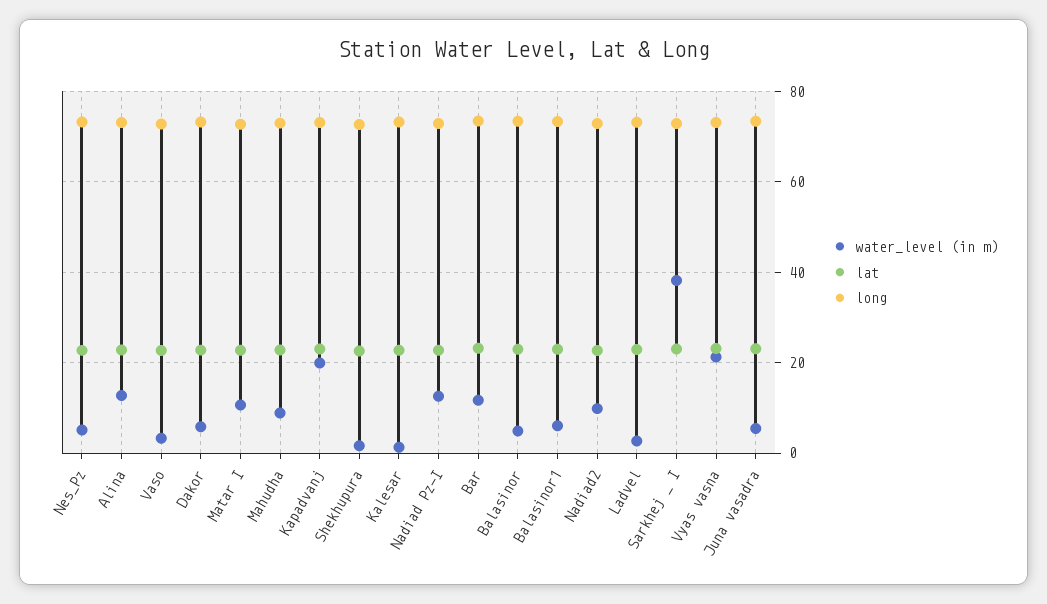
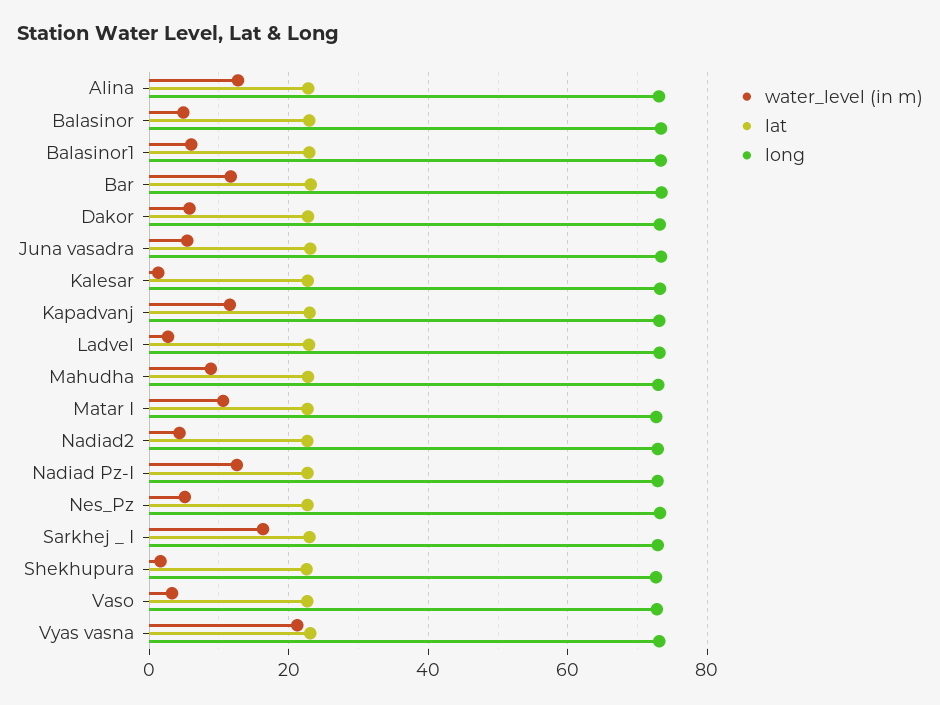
  {
    "water_level (in m)": {
      "Nes_Pz": 6,
      "Alina": 12,
      "Vaso": 4,
      "Dakor": 6,
      "Matar I": 10,
      "Mahudha": 8,
-     "Kapadvanj": 20,
+     "Kapadvanj": 12,
      "Shekhupura": 2,
      "Kalesar": 2,
      "Nadiad Pz-I": 12,
      "Bar": 12,
      "Balasinor": 4,
      "Balasinor1": 6,
-     "Nadiad2": 10,
+     "Nadiad2": 4,
      "Ladvel": 2,
-     "Sarkhej _ I": 38,
+     "Sarkhej _ I": 16,
      "Vyas vasna": 22,
      "Juna vasadra": 6
    },
    "lat": {
      "Nes_Pz": 22,
      "Alina": 22,
      "Vaso": 22,
      "Dakor": 22,
      "Matar I": 22,
      "Mahudha": 22,
      "Kapadvanj": 24,
      "Shekhupura": 22,
      "Kalesar": 22,
      "Nadiad Pz-I": 22,
      "Bar": 24,
      "Balasinor": 22,
      "Balasinor1": 22,
      "Nadiad2": 22,
      "Ladvel": 22,
      "Sarkhej _ I": 22,
      "Vyas vasna": 24,
      "Juna vasadra": 24
    },
    "long": {
      "Nes_Pz": 74,
      "Alina": 74,
      "Vaso": 72,
      "Dakor": 74,
      "Matar I": 72,
      "Mahudha": 72,
      "Kapadvanj": 74,
      "Shekhupura": 72,
      "Kalesar": 74,
      "Nadiad Pz-I": 72,
      "Bar": 74,
      "Balasinor": 74,
      "Balasinor1": 74,
      "Nadiad2": 72,
      "Ladvel": 74,
      "Sarkhej _ I": 72,
      "Vyas vasna": 74,
      "Juna vasadra": 74
    }
  }

